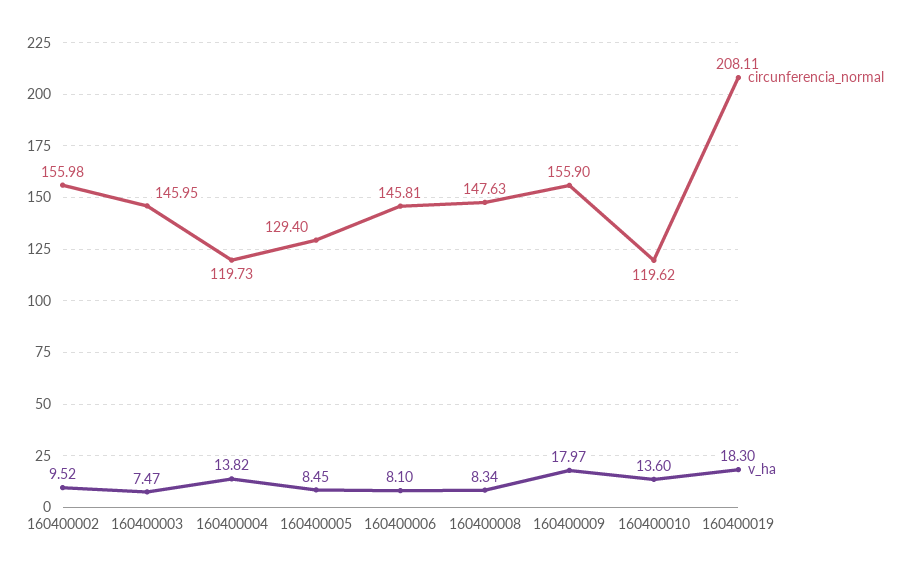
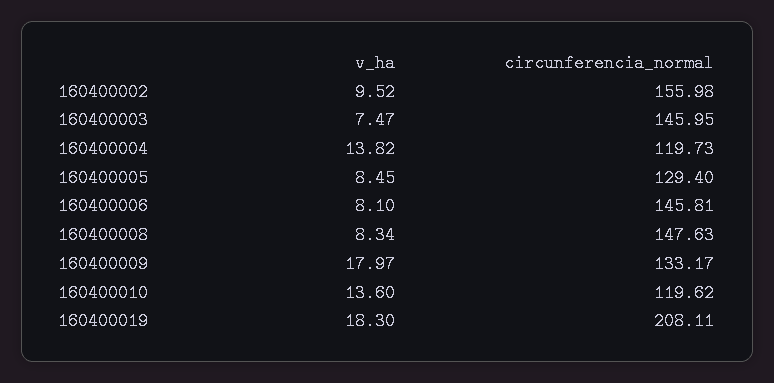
  {
    "circunferencia_normal": {
      "160400002": 155.98,
      "160400003": 145.95,
      "160400004": 119.73,
      "160400005": 129.4,
      "160400006": 145.81,
      "160400008": 147.63,
-     "160400009": 155.9,
+     "160400009": 133.17,
      "160400010": 119.62,
      "160400019": 208.11
    },
    "v_ha": {
      "160400002": 9.52,
      "160400003": 7.47,
      "160400004": 13.82,
      "160400005": 8.45,
      "160400006": 8.1,
      "160400008": 8.34,
      "160400009": 17.97,
      "160400010": 13.6,
      "160400019": 18.3
    }
  }

